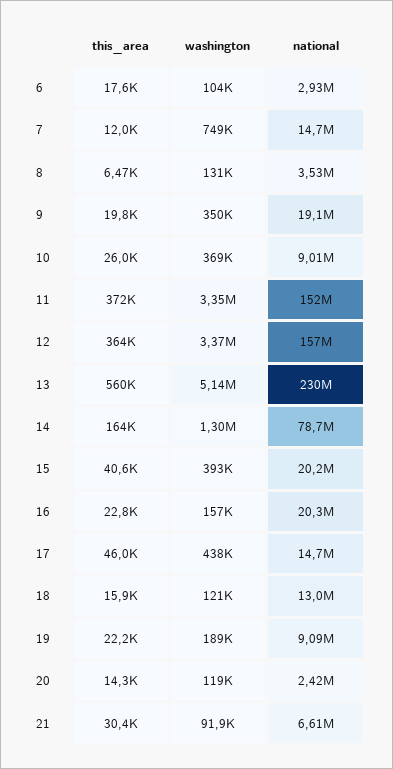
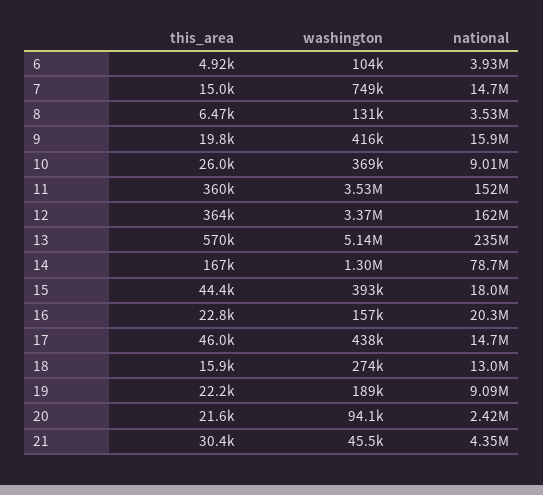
  {
    "this_area": {
-     "6": 17600,
+     "6": 4920,
-     "7": 12000,
+     "7": 15000,
      "8": 6470,
      "9": 19800,
      "10": 26000,
-     "11": 372000,
+     "11": 360000,
      "12": 364000,
-     "13": 560000,
+     "13": 570000,
-     "14": 164000,
+     "14": 167000,
-     "15": 40600,
+     "15": 44400,
      "16": 22800,
      "17": 46000,
      "18": 15900,
      "19": 22200,
-     "20": 14300,
+     "20": 21600,
      "21": 30400
    },
    "washington": {
      "6": 104000,
      "7": 749000,
      "8": 131000,
-     "9": 350000,
+     "9": 416000,
      "10": 369000,
-     "11": 3350000,
+     "11": 3530000,
      "12": 3370000,
      "13": 5140000,
      "14": 1300000,
      "15": 393000,
      "16": 157000,
      "17": 438000,
-     "18": 121000,
+     "18": 274000,
      "19": 189000,
-     "20": 119000,
+     "20": 94100,
-     "21": 91900
+     "21": 45500
    },
    "national": {
-     "6": 2930000,
+     "6": 3930000,
      "7": 14700000,
      "8": 3530000,
-     "9": 19100000,
+     "9": 15900000,
      "10": 9010000,
      "11": 152000000,
-     "12": 157000000,
+     "12": 162000000,
-     "13": 230000000,
+     "13": 235000000,
      "14": 78700000,
-     "15": 20200000,
+     "15": 18000000,
      "16": 20300000,
      "17": 14700000,
      "18": 13000000,
      "19": 9090000,
      "20": 2420000,
-     "21": 6610000
+     "21": 4350000
    }
  }

